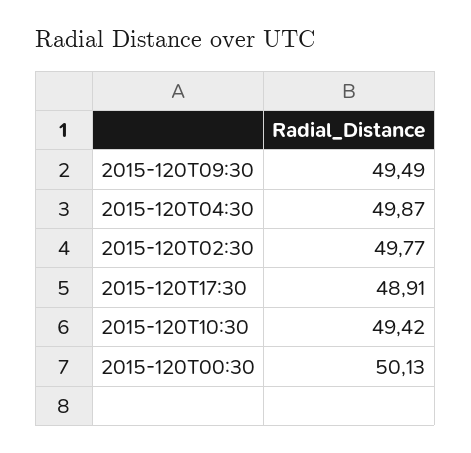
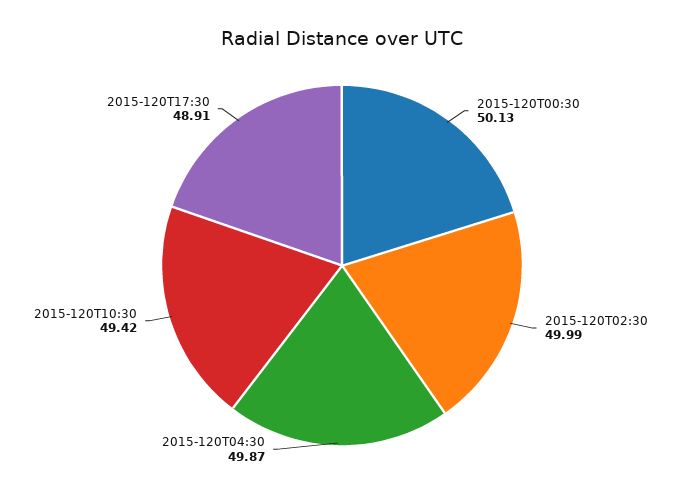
  {
-   "2015-120T09:30": 49.49,
    "2015-120T04:30": 49.87,
-   "2015-120T02:30": 49.77,
+   "2015-120T02:30": 49.99,
    "2015-120T17:30": 48.91,
    "2015-120T10:30": 49.42,
    "2015-120T00:30": 50.13
  }

